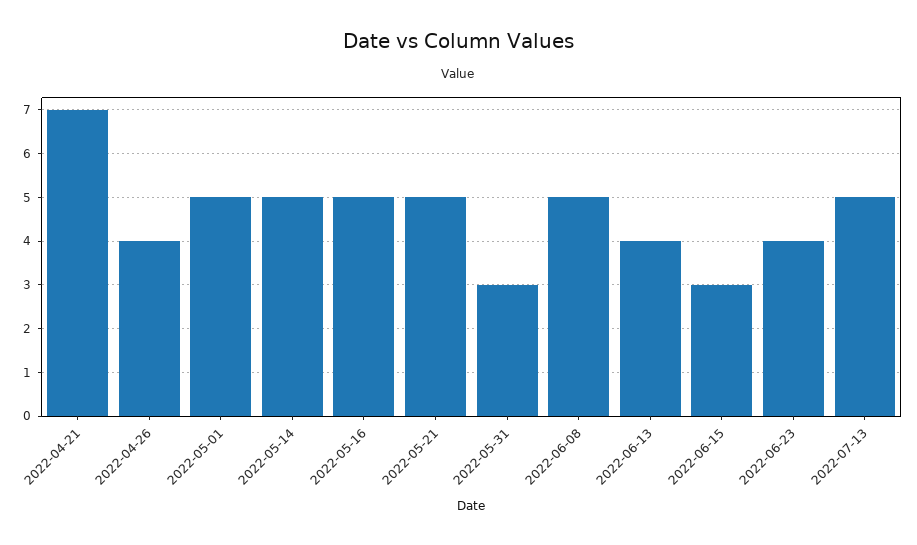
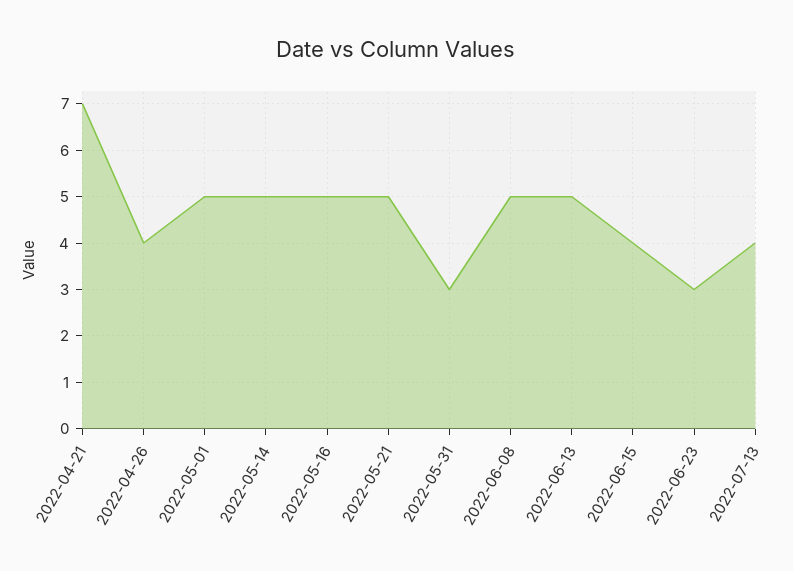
  {
    "2022-04-21": 7,
    "2022-04-26": 4,
    "2022-05-01": 5,
    "2022-05-14": 5,
    "2022-05-16": 5,
    "2022-05-21": 5,
    "2022-05-31": 3,
    "2022-06-08": 5,
-   "2022-06-13": 4,
+   "2022-06-13": 5,
-   "2022-06-15": 3,
+   "2022-06-15": 4,
-   "2022-06-23": 4,
+   "2022-06-23": 3,
-   "2022-07-13": 5
+   "2022-07-13": 4
  }

